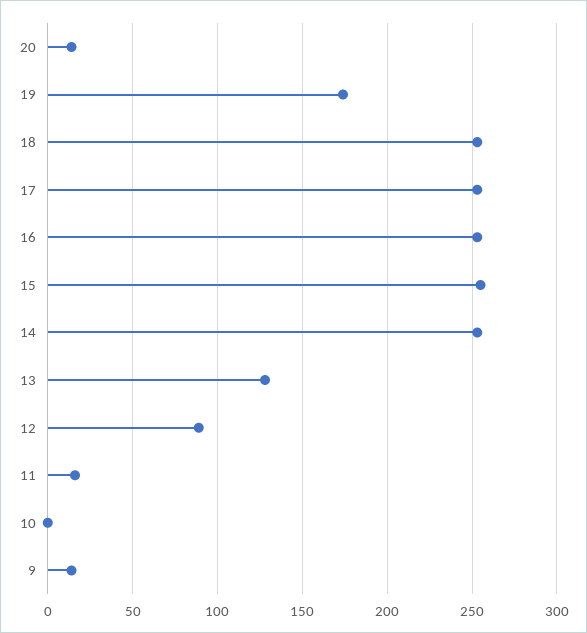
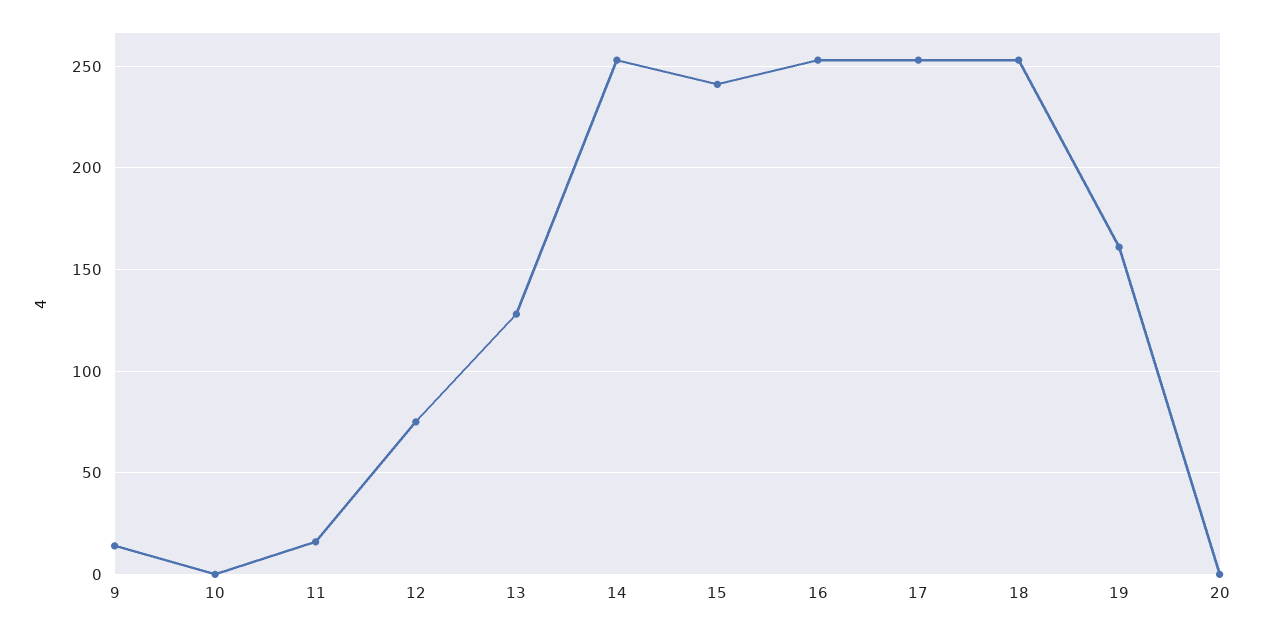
  {
-   "20": 15,
+   "20": 0,
-   "19": 175,
+   "19": 160,
    "18": 255,
    "17": 255,
    "16": 255,
-   "15": 255,
+   "15": 240,
    "14": 255,
    "13": 130,
-   "12": 90,
+   "12": 75,
    "11": 15,
    "10": 0,
    "9": 15
  }

